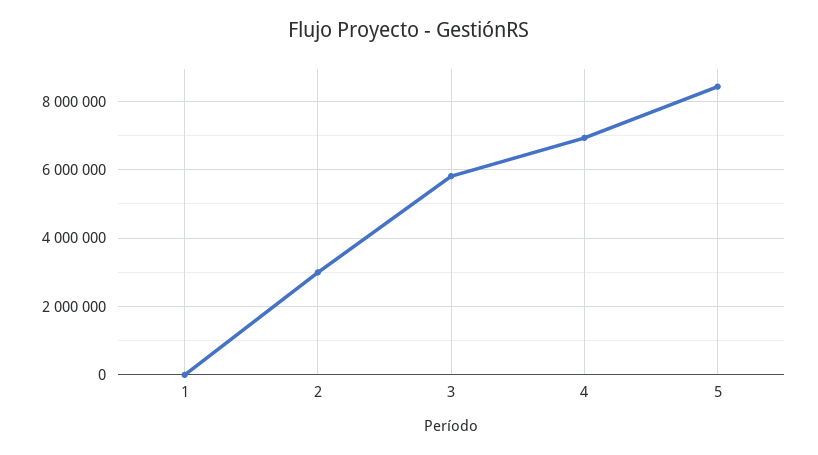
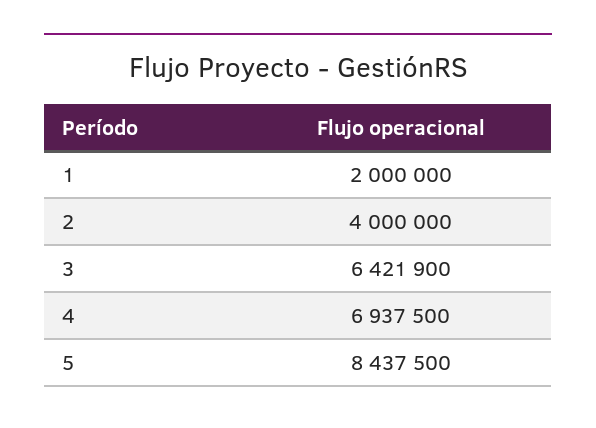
  {
-   "1": 0,
+   "1": 2000000,
-   "2": 3000000,
+   "2": 4000000,
-   "3": 5800000,
+   "3": 6421900,
    "4": 6937500,
    "5": 8437500
  }

